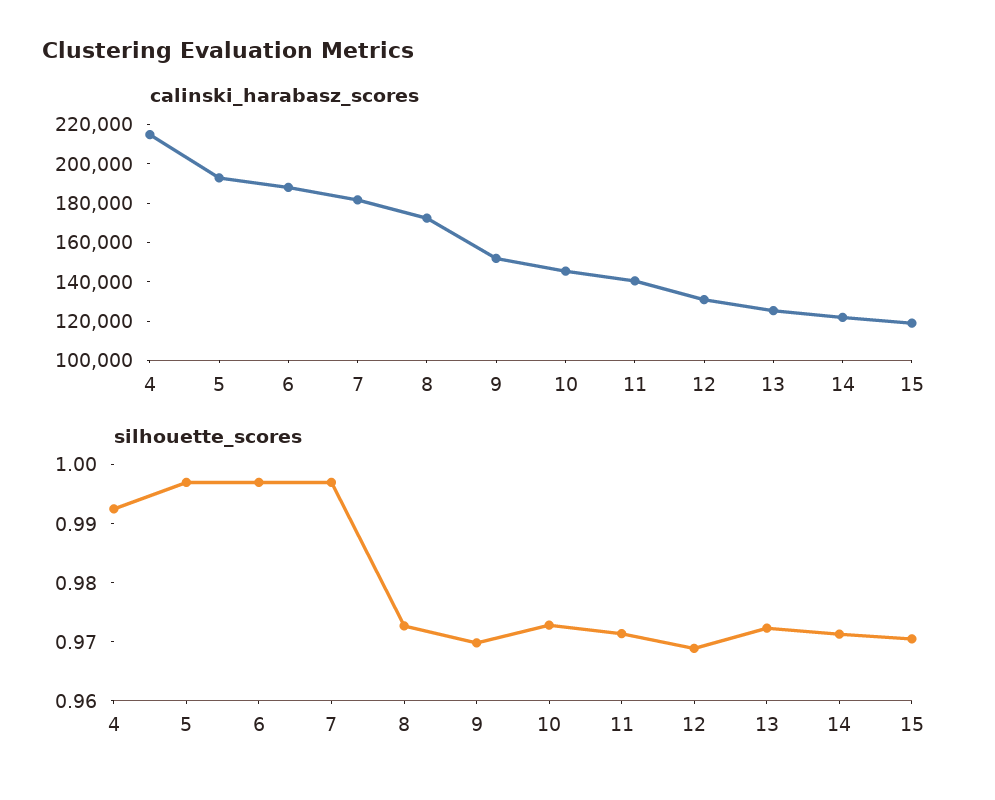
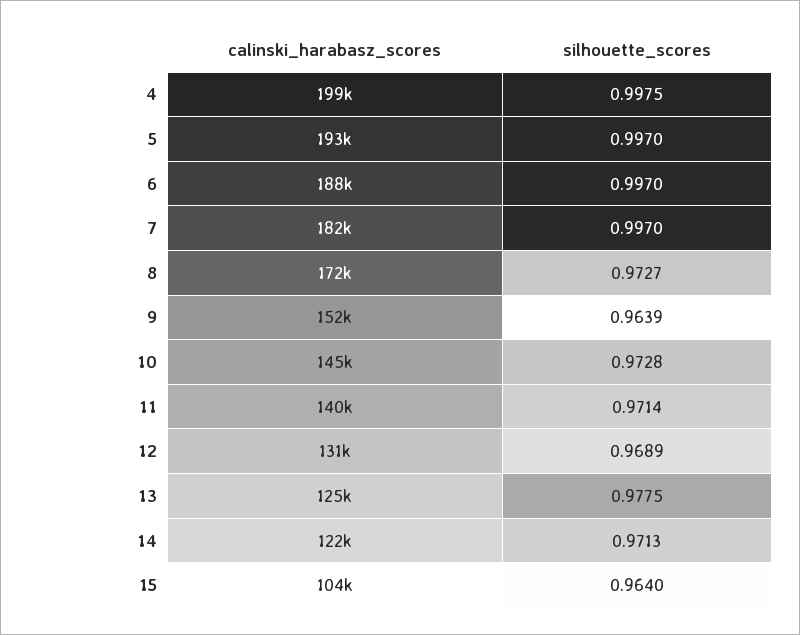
  {
    "calinski_harabasz_scores": {
-     "4": 215000,
+     "4": 199000,
      "5": 193000,
      "6": 188000,
      "7": 182000,
      "8": 172000,
      "9": 152000,
      "10": 145000,
      "11": 140000,
      "12": 131000,
      "13": 125000,
      "14": 122000,
-     "15": 120000
+     "15": 104000
    },
    "silhouette_scores": {
-     "4": 0.992,
+     "4": 0.9975,
      "5": 0.997,
      "6": 0.997,
      "7": 0.997,
      "8": 0.9727,
-     "9": 0.97,
+     "9": 0.9639,
      "10": 0.9728,
      "11": 0.9714,
      "12": 0.9689,
-     "13": 0.972,
+     "13": 0.9775,
      "14": 0.9713,
-     "15": 0.97
+     "15": 0.964
    }
  }

